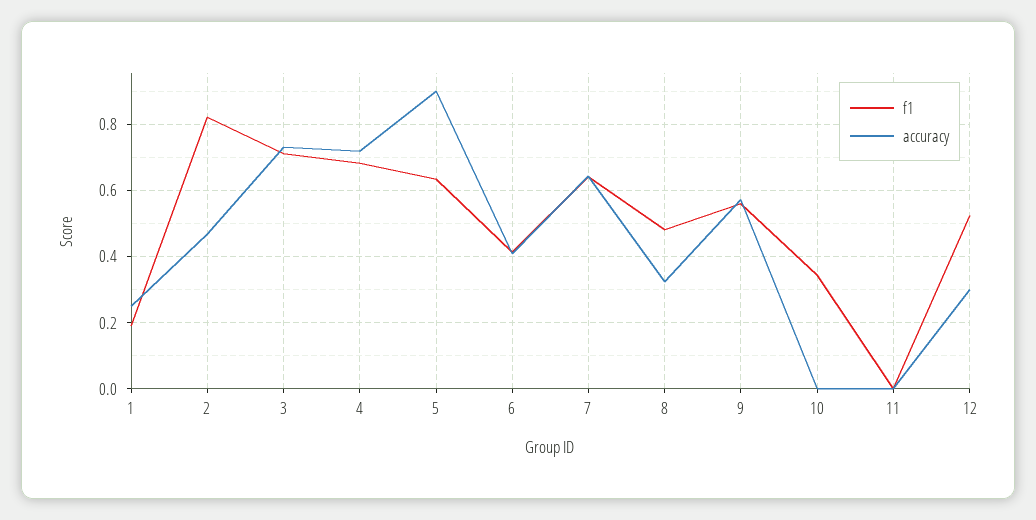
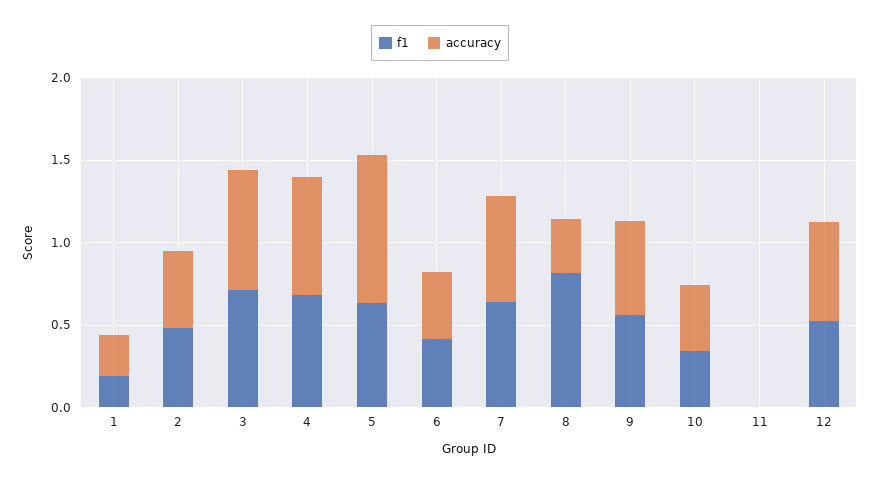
  {
    "f1": {
      "1": 0.2,
-     "2": 0.82,
+     "2": 0.5,
      "3": 0.72,
      "4": 0.68,
      "5": 0.64,
      "6": 0.42,
      "7": 0.64,
-     "8": 0.48,
+     "8": 0.8,
      "9": 0.56,
      "10": 0.34,
      "11": 0,
      "12": 0.52
    },
    "accuracy": {
      "1": 0.26,
      "2": 0.46,
      "3": 0.74,
      "4": 0.72,
      "5": 0.9,
      "6": 0.4,
      "7": 0.64,
      "8": 0.32,
      "9": 0.58,
-     "10": 0,
+     "10": 0.4,
      "11": 0,
-     "12": 0.3
+     "12": 0.6
    }
  }

